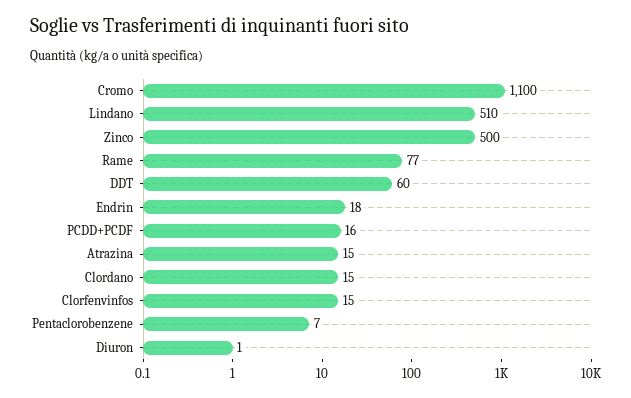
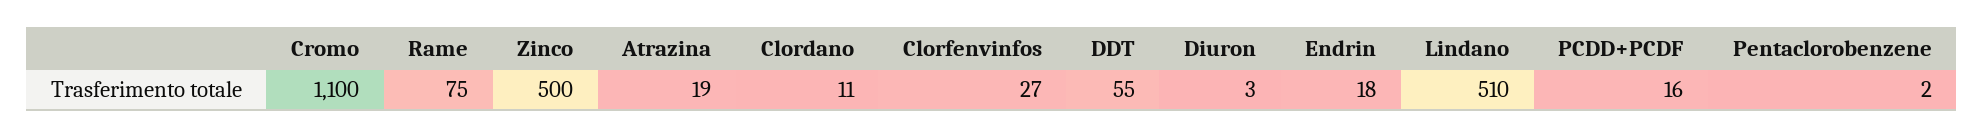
  {
    "Cromo": 1100,
    "Lindano": 510,
    "Zinco": 500,
-   "Rame": 77,
+   "Rame": 75,
-   "DDT": 60,
+   "DDT": 55,
    "Endrin": 18,
    "PCDD+PCDF": 16,
-   "Atrazina": 15,
+   "Atrazina": 19,
-   "Clordano": 15,
+   "Clordano": 11,
-   "Clorfenvinfos": 15,
+   "Clorfenvinfos": 27,
-   "Pentaclorobenzene": 7,
+   "Pentaclorobenzene": 2,
-   "Diuron": 1
+   "Diuron": 3
  }

